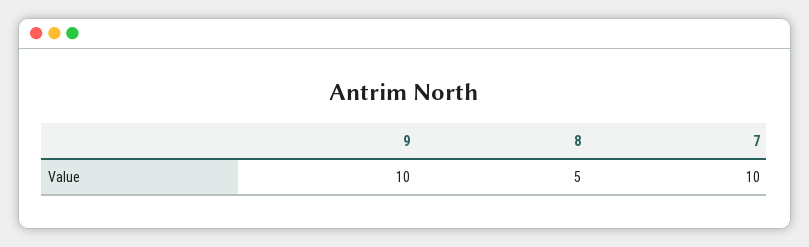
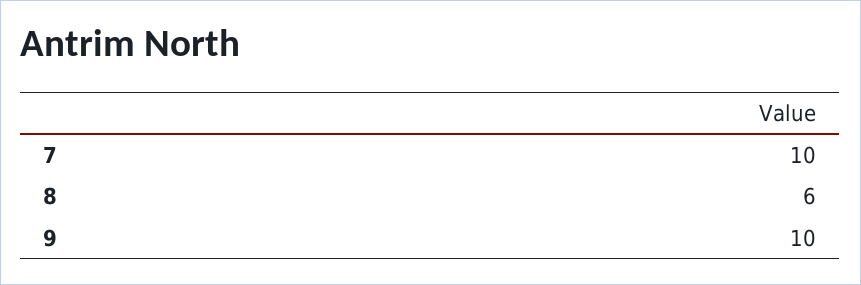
  {
    "9": 10,
-   "8": 5,
+   "8": 6,
    "7": 10
  }

